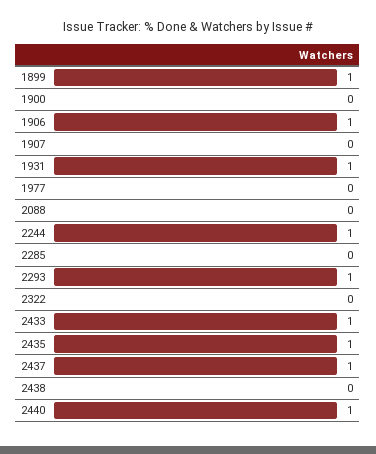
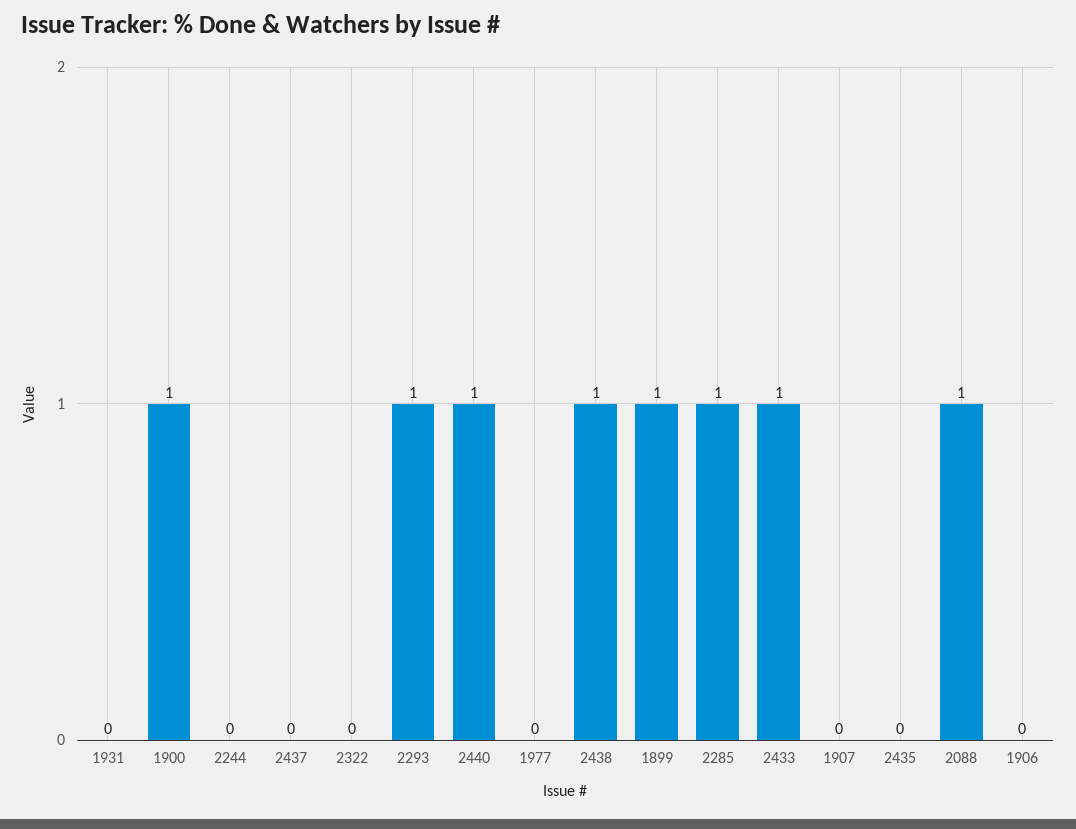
  {
    "1899": 1,
-   "1900": 0,
+   "1900": 1,
-   "1906": 1,
+   "1906": 0,
    "1907": 0,
-   "1931": 1,
+   "1931": 0,
    "1977": 0,
-   "2088": 0,
+   "2088": 1,
-   "2244": 1,
+   "2244": 0,
-   "2285": 0,
+   "2285": 1,
    "2293": 1,
    "2322": 0,
    "2433": 1,
-   "2435": 1,
+   "2435": 0,
-   "2437": 1,
+   "2437": 0,
-   "2438": 0,
+   "2438": 1,
    "2440": 1
  }

